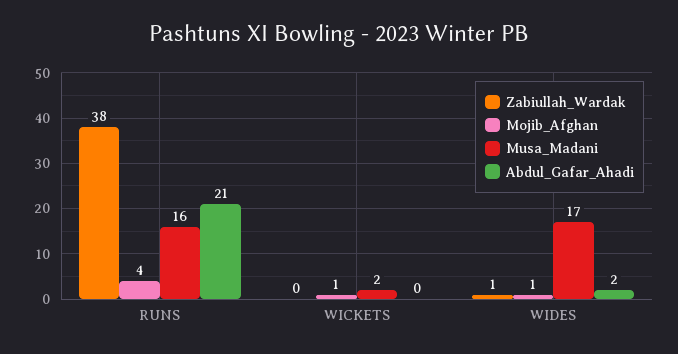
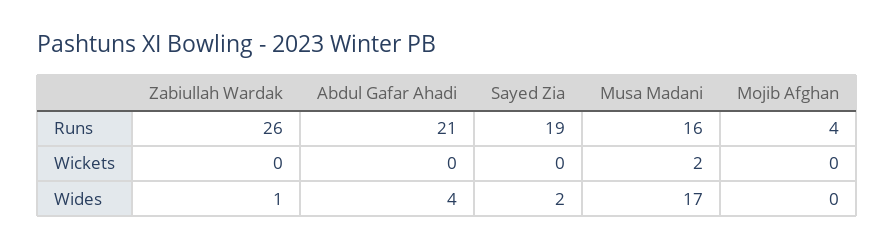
  {
    "Zabiullah_Wardak": {
-     "RUNS": 38,
+     "RUNS": 26,
      "WICKETS": 0,
      "WIDES": 1
    },
    "Mojib_Afghan": {
      "RUNS": 4,
-     "WICKETS": 1,
+     "WICKETS": 0,
-     "WIDES": 1
+     "WIDES": 0
    },
    "Musa_Madani": {
      "RUNS": 16,
      "WICKETS": 2,
      "WIDES": 17
    },
    "Abdul_Gafar_Ahadi": {
      "RUNS": 21,
      "WICKETS": 0,
-     "WIDES": 2
+     "WIDES": 4
-   }
+   },
+   "Sayed Zia": {
+     "RUNS": 19,
+     "WICKETS": 0,
+     "WIDES": 2
+   }
  }

